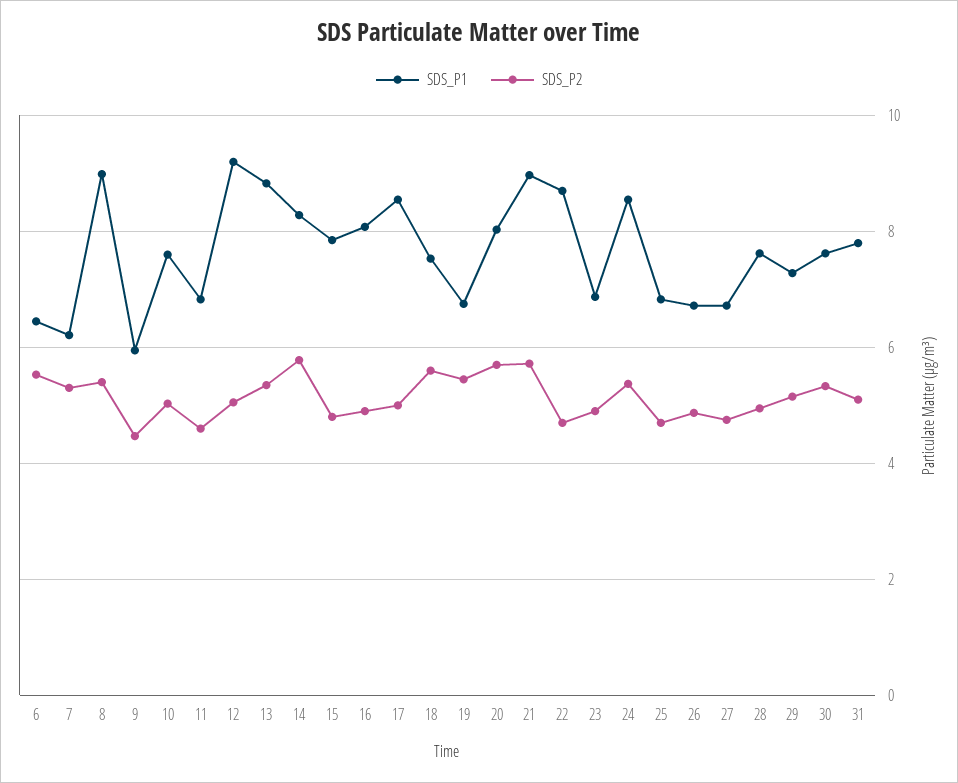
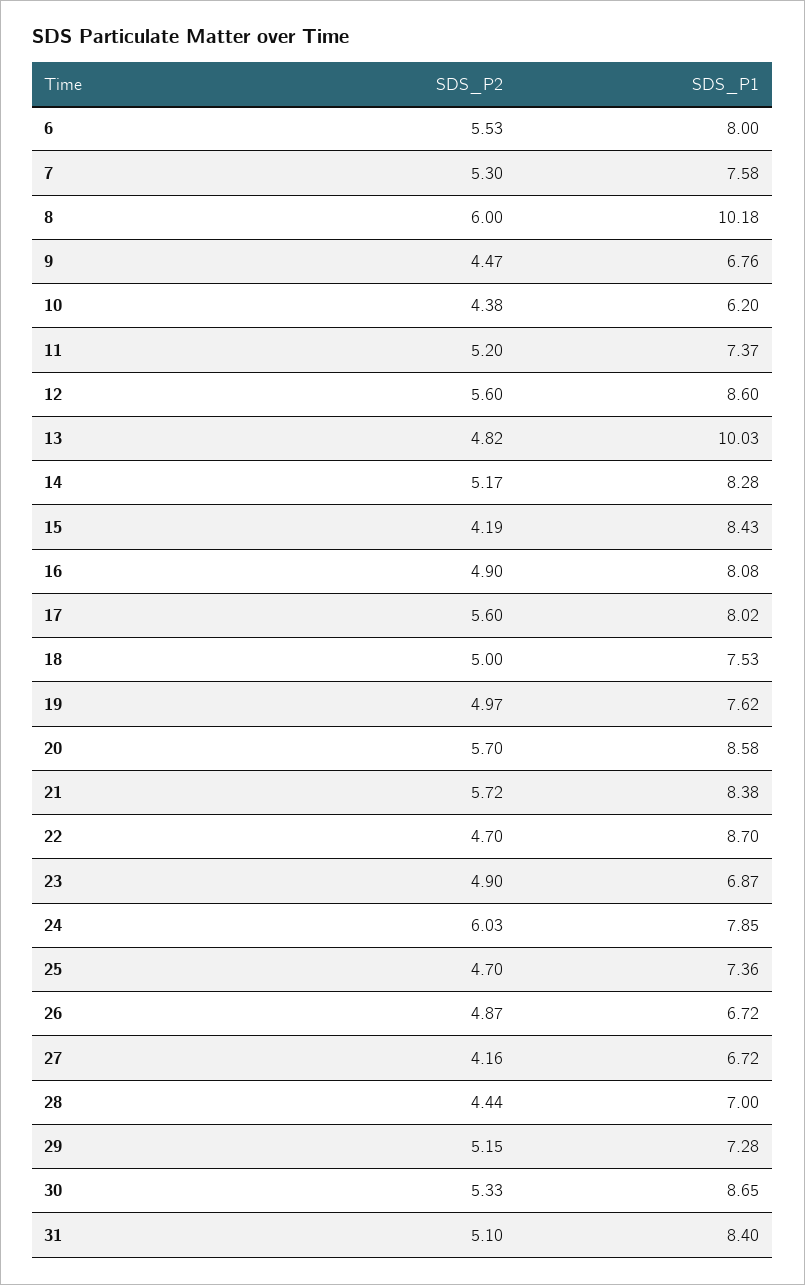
  {
    "SDS_P1": {
-     "6": 6.4,
+     "6": 8,
-     "7": 6.2,
+     "7": 7.58,
-     "8": 9,
+     "8": 10.18,
-     "9": 6,
+     "9": 6.76,
-     "10": 7.6,
+     "10": 6.2,
-     "11": 6.8,
+     "11": 7.37,
-     "12": 9.2,
+     "12": 8.6,
-     "13": 8.8,
+     "13": 10.03,
      "14": 8.28,
-     "15": 7.8,
+     "15": 8.43,
      "16": 8.08,
-     "17": 8.6,
+     "17": 8.02,
      "18": 7.53,
-     "19": 6.8,
+     "19": 7.62,
-     "20": 8,
+     "20": 8.58,
-     "21": 9,
+     "21": 8.38,
      "22": 8.7,
      "23": 6.87,
-     "24": 8.6,
+     "24": 7.85,
-     "25": 6.8,
+     "25": 7.36,
      "26": 6.72,
      "27": 6.72,
-     "28": 7.6,
+     "28": 7,
      "29": 7.28,
-     "30": 7.6,
+     "30": 8.65,
-     "31": 7.8
+     "31": 8.4
    },
    "SDS_P2": {
      "6": 5.53,
      "7": 5.3,
-     "8": 5.4,
+     "8": 6,
      "9": 4.47,
-     "10": 5,
+     "10": 4.38,
-     "11": 4.6,
+     "11": 5.2,
-     "12": 5,
+     "12": 5.6,
-     "13": 5.4,
+     "13": 4.82,
-     "14": 5.8,
+     "14": 5.17,
-     "15": 4.8,
+     "15": 4.19,
      "16": 4.9,
-     "17": 5,
+     "17": 5.6,
-     "18": 5.6,
+     "18": 5,
-     "19": 5.4,
+     "19": 4.97,
      "20": 5.7,
      "21": 5.72,
      "22": 4.7,
      "23": 4.9,
-     "24": 5.4,
+     "24": 6.03,
      "25": 4.7,
      "26": 4.87,
-     "27": 4.8,
+     "27": 4.16,
-     "28": 5,
+     "28": 4.44,
      "29": 5.15,
      "30": 5.33,
      "31": 5.1
    }
  }

